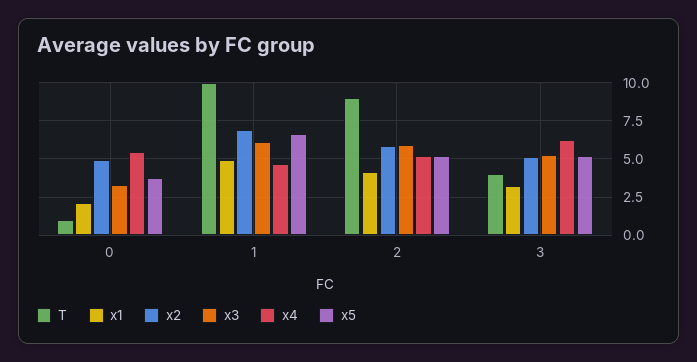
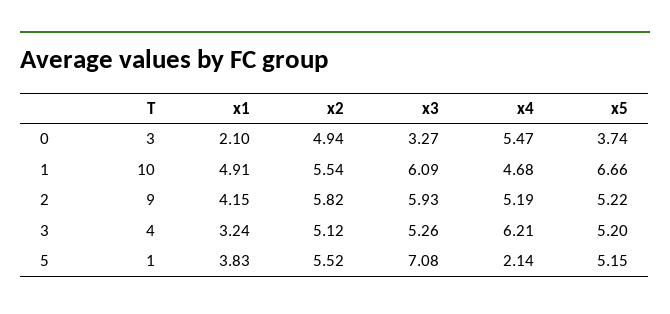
  {
    "T": {
-     "0": 1,
+     "0": 3,
      "1": 10,
      "2": 9,
-     "3": 4
+     "3": 4,
+     "5": 1
    },
    "x1": {
      "0": 2.1,
      "1": 4.91,
      "2": 4.15,
-     "3": 3.24
+     "3": 3.24,
+     "5": 3.83
    },
    "x2": {
      "0": 4.94,
-     "1": 7,
+     "1": 5.54,
      "2": 5.82,
-     "3": 5.12
+     "3": 5.12,
+     "5": 5.52
    },
    "x3": {
      "0": 3.27,
      "1": 6.09,
      "2": 5.93,
-     "3": 5.26
+     "3": 5.26,
+     "5": 7.08
    },
    "x4": {
      "0": 5.47,
      "1": 4.68,
      "2": 5.19,
-     "3": 6.21
+     "3": 6.21,
+     "5": 2.14
    },
    "x5": {
      "0": 3.74,
      "1": 6.66,
      "2": 5.22,
-     "3": 5.2
+     "3": 5.2,
+     "5": 5.15
    }
  }

